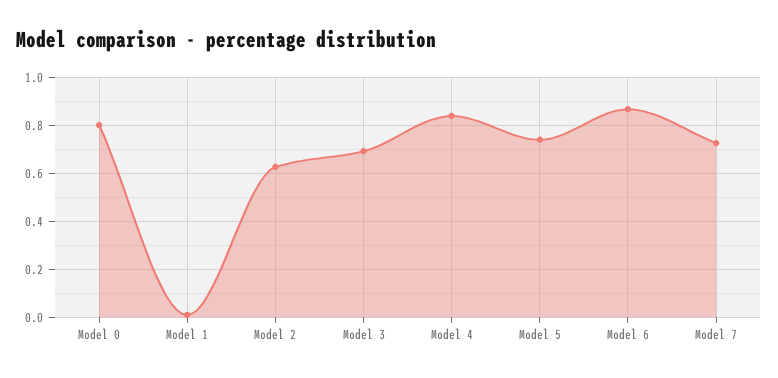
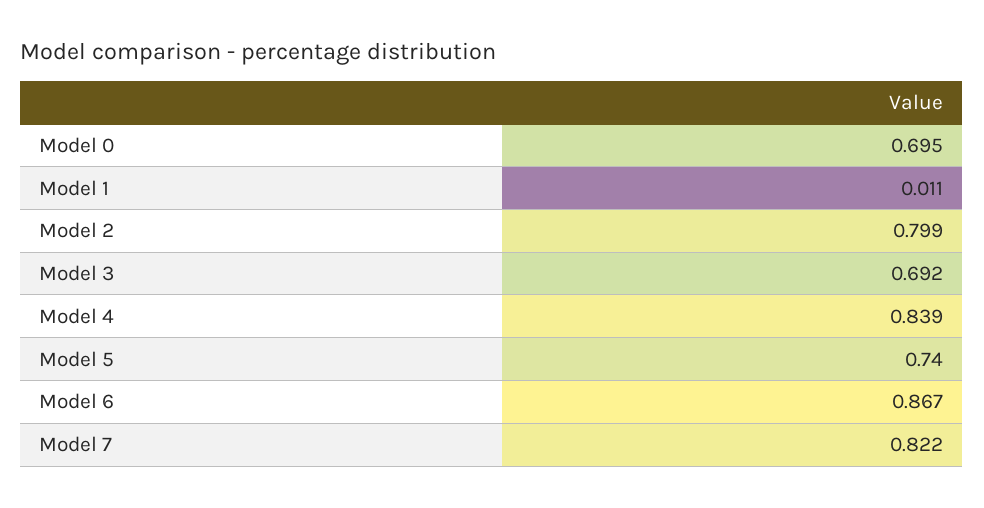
  {
-   "Model 0": 0.8,
+   "Model 0": 0.695,
    "Model 1": 0.011,
-   "Model 2": 0.625,
+   "Model 2": 0.799,
    "Model 3": 0.692,
    "Model 4": 0.839,
    "Model 5": 0.74,
    "Model 6": 0.867,
-   "Model 7": 0.725
+   "Model 7": 0.822
  }

